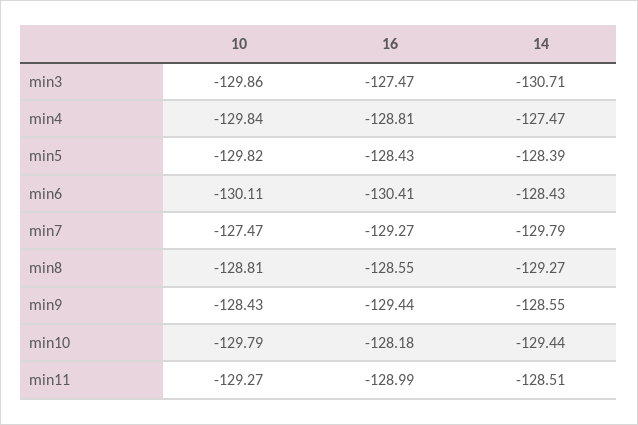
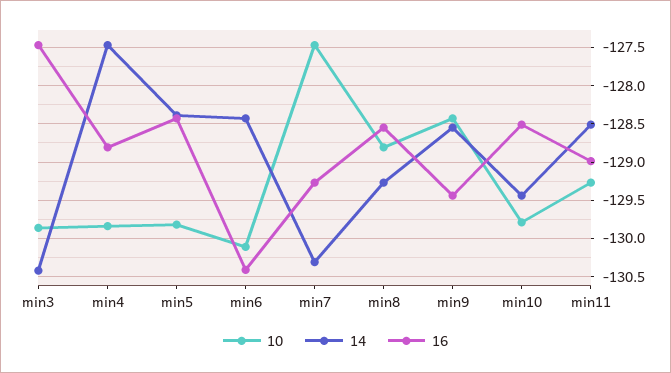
  {
    "10": {
      "min3": -129.86,
      "min4": -129.84,
      "min5": -129.82,
      "min6": -130.11,
      "min7": -127.47,
      "min8": -128.81,
      "min9": -128.43,
      "min10": -129.79,
      "min11": -129.27
    },
    "16": {
      "min3": -127.47,
      "min4": -128.81,
      "min5": -128.43,
      "min6": -130.41,
      "min7": -129.27,
      "min8": -128.55,
      "min9": -129.44,
-     "min10": -128.18,
+     "min10": -128.5,
      "min11": -128.99
    },
    "14": {
-     "min3": -130.71,
+     "min3": -130.4,
      "min4": -127.47,
      "min5": -128.39,
      "min6": -128.43,
-     "min7": -129.79,
+     "min7": -130.3,
      "min8": -129.27,
      "min9": -128.55,
      "min10": -129.44,
      "min11": -128.51
    }
  }

